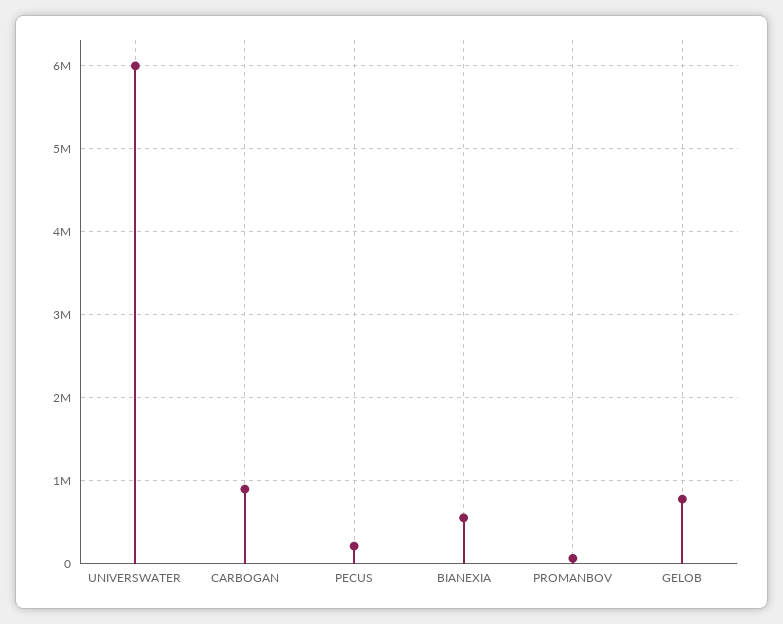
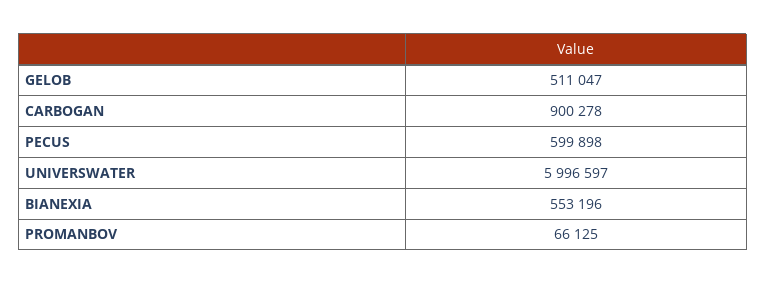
  {
    "UNIVERSWATER": 5996597,
    "CARBOGAN": 900278,
-   "PECUS": 200000,
+   "PECUS": 599898,
    "BIANEXIA": 553196,
    "PROMANBOV": 66125,
-   "GELOB": 800000
+   "GELOB": 511047
  }

